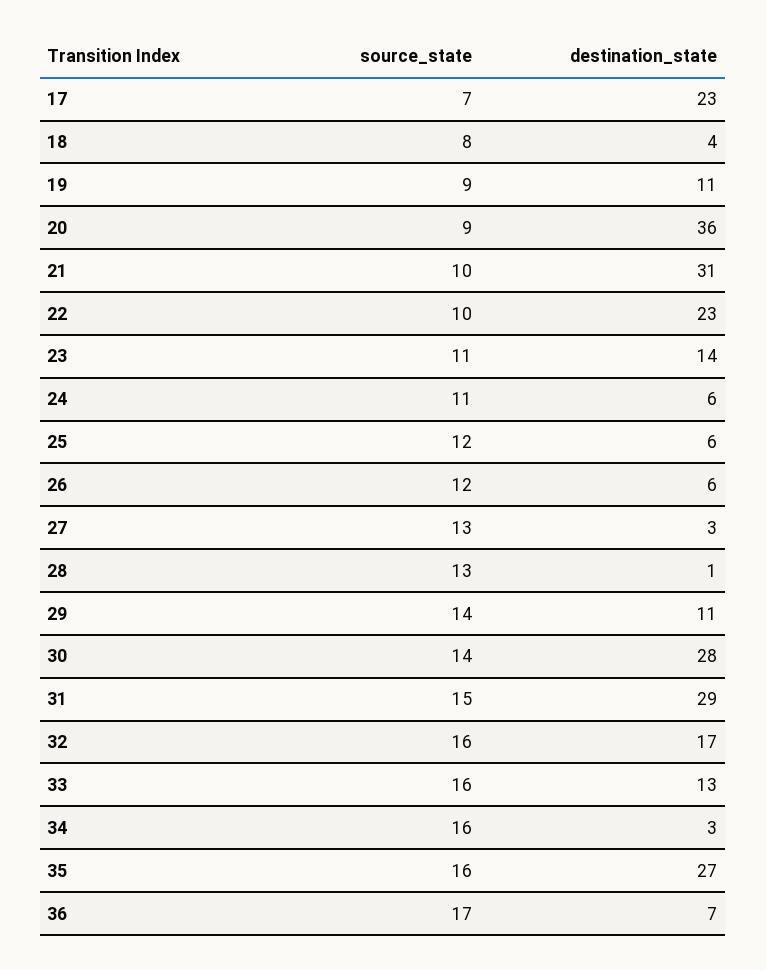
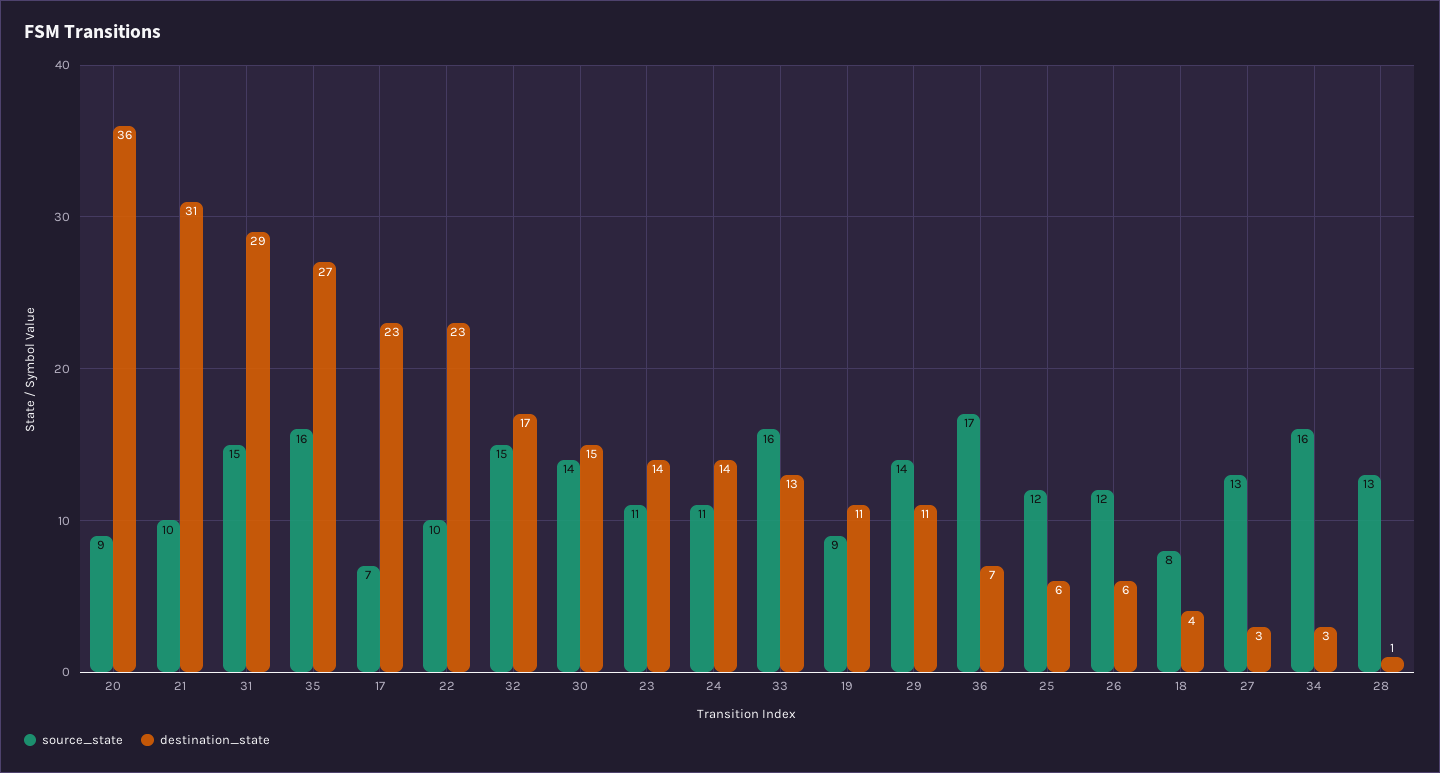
  {
    "source_state": {
      "17": 7,
      "18": 8,
      "19": 9,
      "20": 9,
      "21": 10,
      "22": 10,
      "23": 11,
      "24": 11,
      "25": 12,
      "26": 12,
      "27": 13,
      "28": 13,
      "29": 14,
      "30": 14,
      "31": 15,
-     "32": 16,
+     "32": 15,
      "33": 16,
      "34": 16,
      "35": 16,
      "36": 17
    },
    "destination_state": {
      "17": 23,
      "18": 4,
      "19": 11,
      "20": 36,
      "21": 31,
      "22": 23,
      "23": 14,
-     "24": 6,
+     "24": 14,
      "25": 6,
      "26": 6,
      "27": 3,
      "28": 1,
      "29": 11,
-     "30": 28,
+     "30": 15,
      "31": 29,
      "32": 17,
      "33": 13,
      "34": 3,
      "35": 27,
      "36": 7
    }
  }

